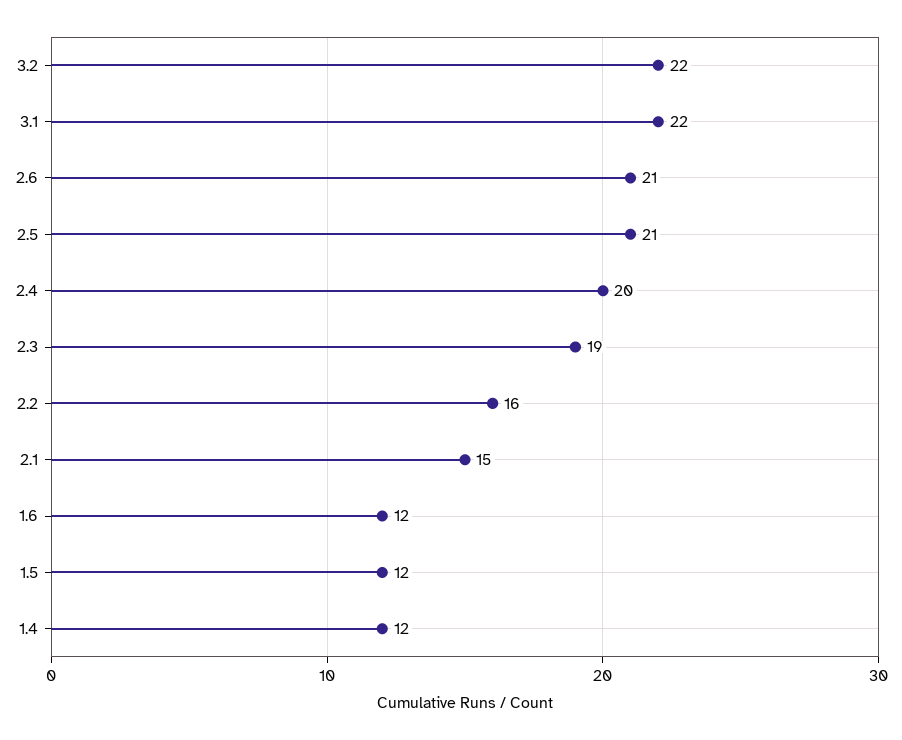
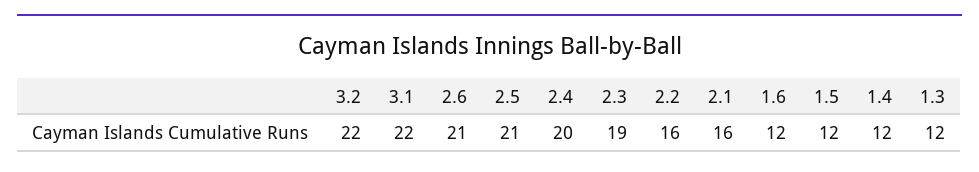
  {
    "3.2": 22,
    "3.1": 22,
    "2.6": 21,
    "2.5": 21,
    "2.4": 20,
    "2.3": 19,
    "2.2": 16,
-   "2.1": 15,
+   "2.1": 16,
    "1.6": 12,
    "1.5": 12,
-   "1.4": 12
+   "1.4": 12,
+   "1.3": 12
  }

